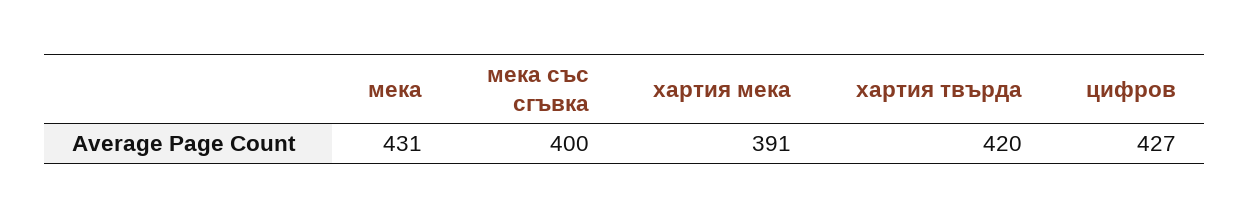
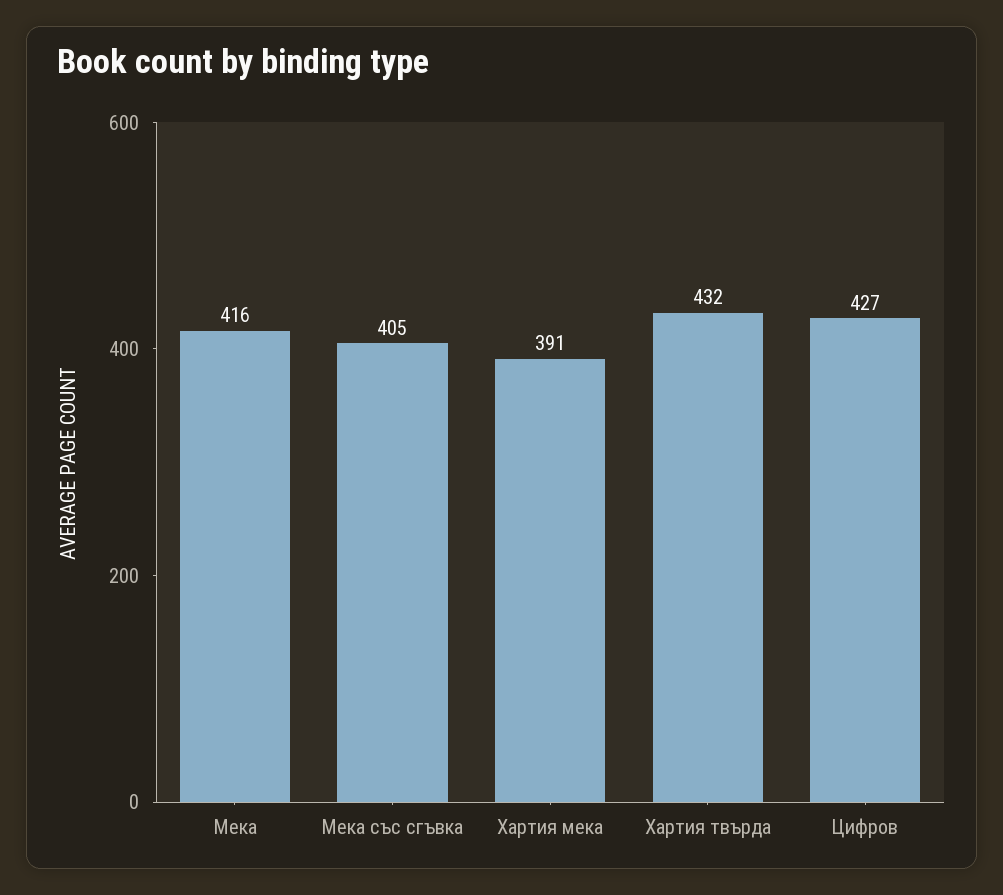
  {
-   "мека": 431,
+   "мека": 416,
-   "мека със сгъвка": 400,
+   "мека със сгъвка": 405,
    "хартия мека": 391,
-   "хартия твърда": 420,
+   "хартия твърда": 432,
    "цифров": 427
  }

